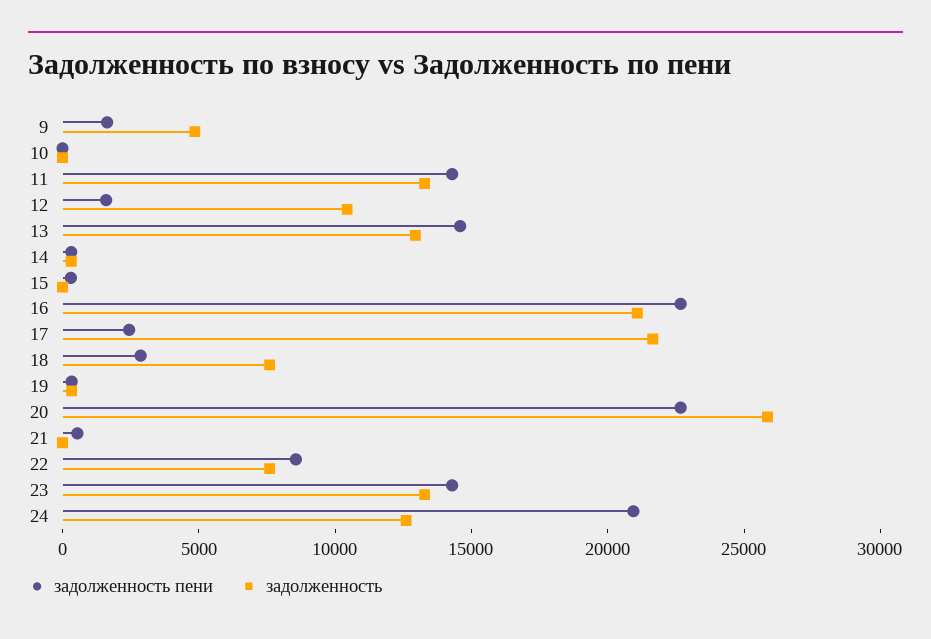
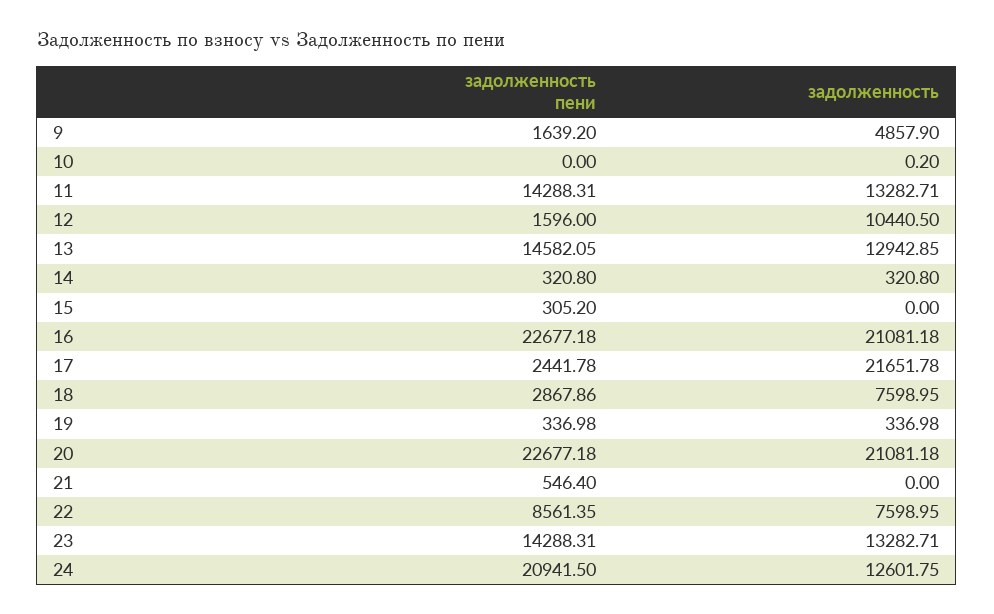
  {
    "задолженность пени": {
      "9": 1639.2,
      "10": 0,
      "11": 14288.31,
      "12": 1596,
      "13": 14582.05,
      "14": 320.8,
      "15": 305.2,
      "16": 22677.18,
      "17": 2441.78,
      "18": 2867.86,
      "19": 336.98,
      "20": 22677.18,
      "21": 546.4,
      "22": 8561.35,
      "23": 14288.31,
      "24": 20941.5
    },
    "задолженность": {
      "9": 4857.9,
      "10": 0.2,
      "11": 13282.71,
      "12": 10440.5,
      "13": 12942.85,
      "14": 320.8,
      "15": 0,
      "16": 21081.18,
      "17": 21651.78,
      "18": 7598.95,
      "19": 336.98,
-     "20": 26000,
+     "20": 21081.18,
      "21": 0,
      "22": 7598.95,
      "23": 13282.71,
      "24": 12601.75
    }
  }

